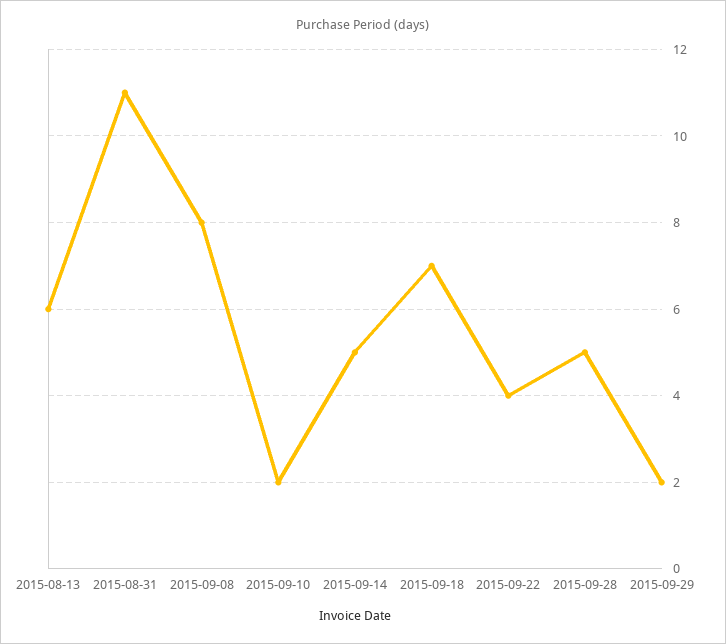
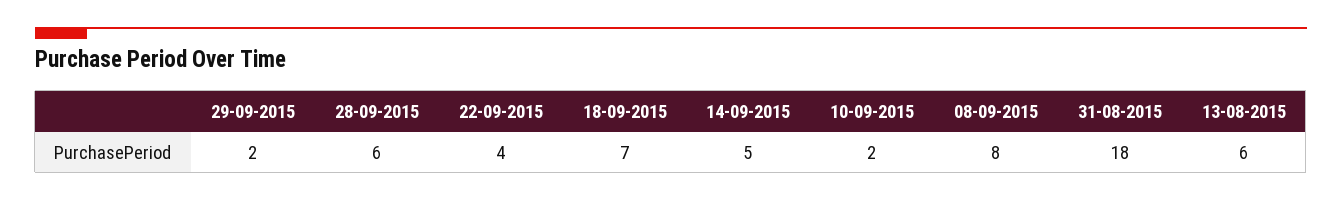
  {
    "2015-08-13": 6,
-   "2015-08-31": 11,
+   "2015-08-31": 18,
    "2015-09-08": 8,
    "2015-09-10": 2,
    "2015-09-14": 5,
    "2015-09-18": 7,
    "2015-09-22": 4,
-   "2015-09-28": 5,
+   "2015-09-28": 6,
    "2015-09-29": 2
  }

